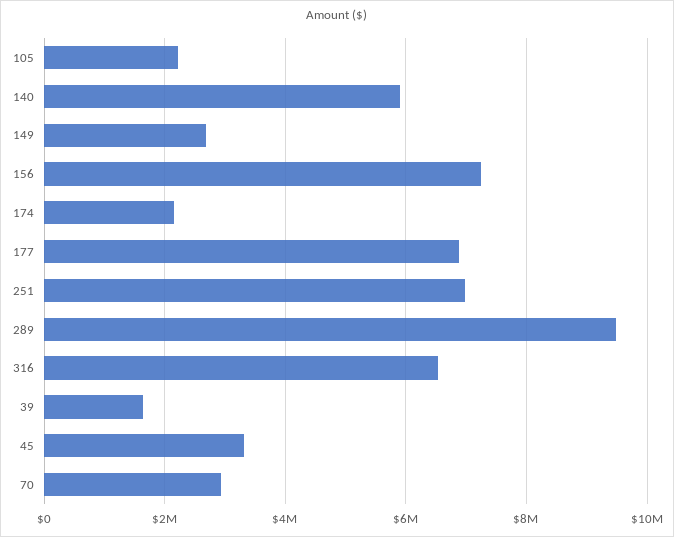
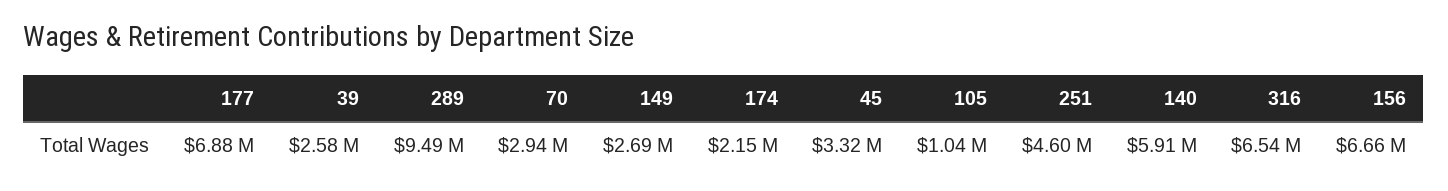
  {
-   "105": 2200000,
+   "105": 1040000,
    "140": 5910000,
    "149": 2690000,
-   "156": 7200000,
+   "156": 6660000,
    "174": 2150000,
    "177": 6880000,
-   "251": 7000000,
+   "251": 4600000,
    "289": 9490000,
    "316": 6540000,
-   "39": 1600000,
+   "39": 2580000,
    "45": 3320000,
    "70": 2940000
  }

